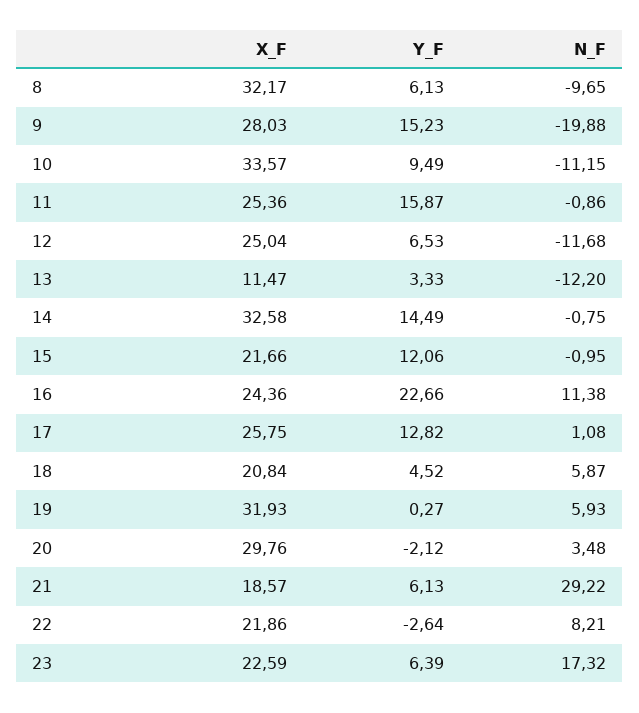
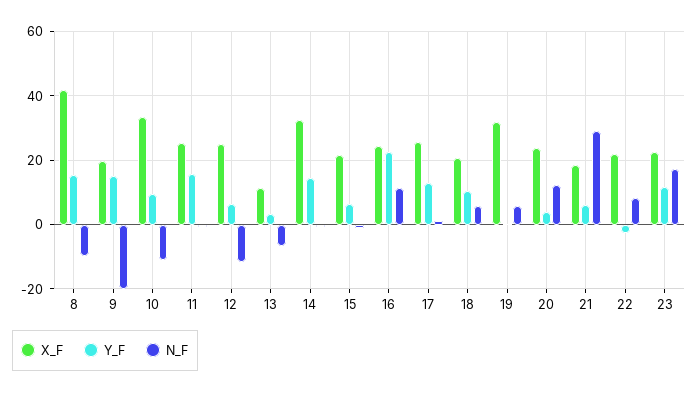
  {
    "X_F": {
-     "8": 32.17,
+     "8": 42,
-     "9": 28.03,
+     "9": 20,
      "10": 33.57,
      "11": 25.36,
      "12": 25.04,
      "13": 11.47,
      "14": 32.58,
      "15": 21.66,
      "16": 24.36,
      "17": 25.75,
      "18": 20.84,
      "19": 31.93,
-     "20": 29.76,
+     "20": 24,
      "21": 18.57,
      "22": 21.86,
      "23": 22.59
    },
    "Y_F": {
-     "8": 6.13,
+     "8": 16,
      "9": 15.23,
      "10": 9.49,
      "11": 15.87,
      "12": 6.53,
      "13": 3.33,
      "14": 14.49,
-     "15": 12.06,
+     "15": 6,
      "16": 22.66,
      "17": 12.82,
-     "18": 4.52,
+     "18": 10,
      "19": 0.27,
-     "20": -2.12,
+     "20": 4,
      "21": 6.13,
      "22": -2.64,
-     "23": 6.39
+     "23": 12
    },
    "N_F": {
      "8": -9.65,
      "9": -19.88,
      "10": -11.15,
      "11": -0.86,
      "12": -11.68,
-     "13": -12.2,
+     "13": -6,
      "14": -0.75,
      "15": -0.95,
      "16": 11.38,
      "17": 1.08,
      "18": 5.87,
      "19": 5.93,
-     "20": 3.48,
+     "20": 12,
      "21": 29.22,
      "22": 8.21,
      "23": 17.32
    }
  }

